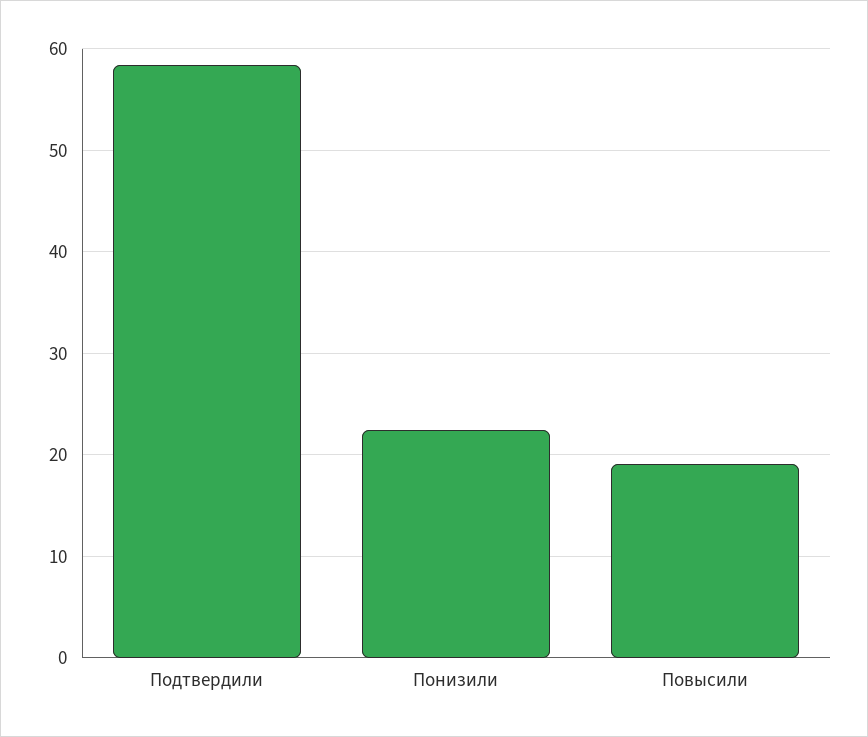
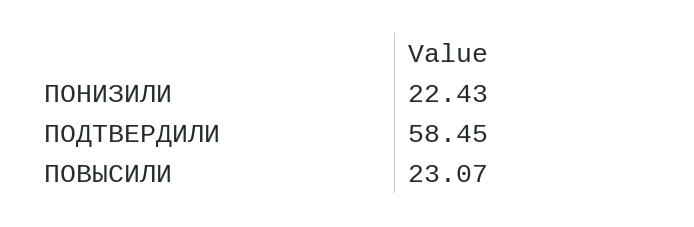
  {
    "Подтвердили": 58.45,
    "Понизили": 22.43,
-   "Повысили": 19
+   "Повысили": 23.07
  }

